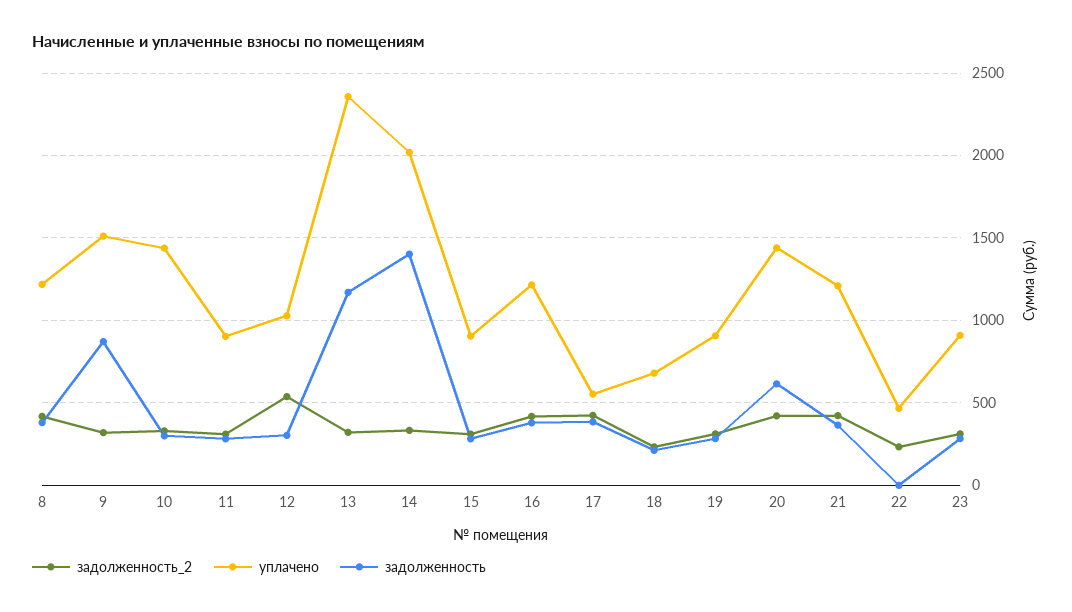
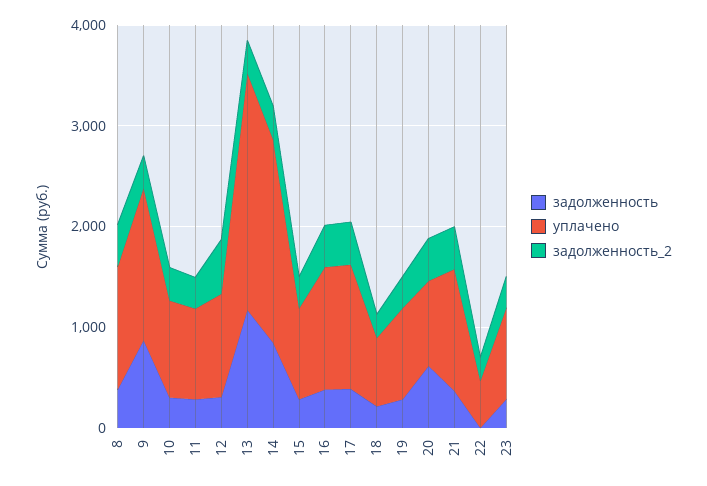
  {
    "задолженность_2": {
      "8": 400,
      "9": 300,
      "10": 350,
      "11": 300,
      "12": 550,
      "13": 300,
      "14": 350,
      "15": 300,
      "16": 400,
      "17": 400,
      "18": 250,
      "19": 300,
      "20": 400,
      "21": 400,
      "22": 250,
      "23": 300
    },
    "уплачено": {
      "8": 1200,
      "9": 1500,
-     "10": 1450,
+     "10": 1000,
      "11": 900,
      "12": 1050,
      "13": 2350,
      "14": 2000,
      "15": 900,
      "16": 1200,
-     "17": 550,
+     "17": 1200,
      "18": 700,
      "19": 900,
-     "20": 1450,
+     "20": 800,
      "21": 1200,
      "22": 450,
      "23": 900
    },
    "задолженность": {
      "8": 400,
      "9": 850,
      "10": 300,
      "11": 300,
      "12": 300,
      "13": 1150,
-     "14": 1400,
+     "14": 800,
      "15": 300,
      "16": 400,
      "17": 400,
      "18": 200,
      "19": 300,
      "20": 600,
      "21": 350,
      "22": 0,
      "23": 300
    }
  }

